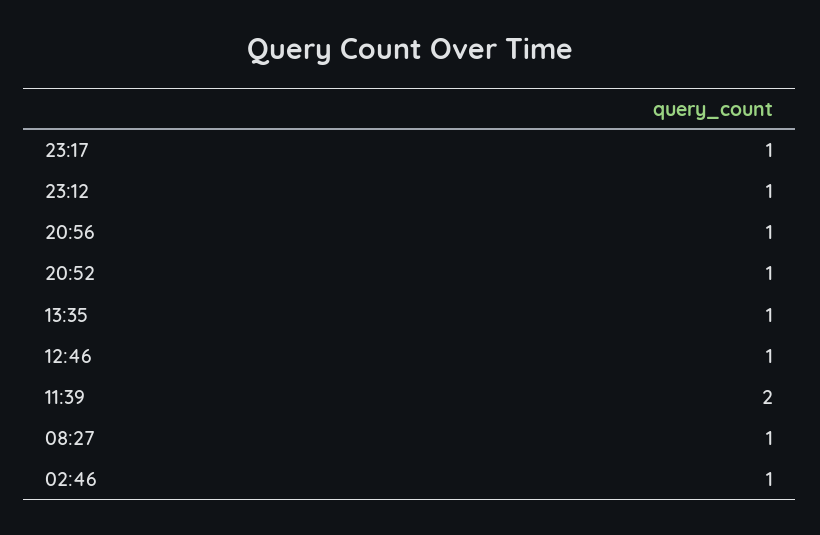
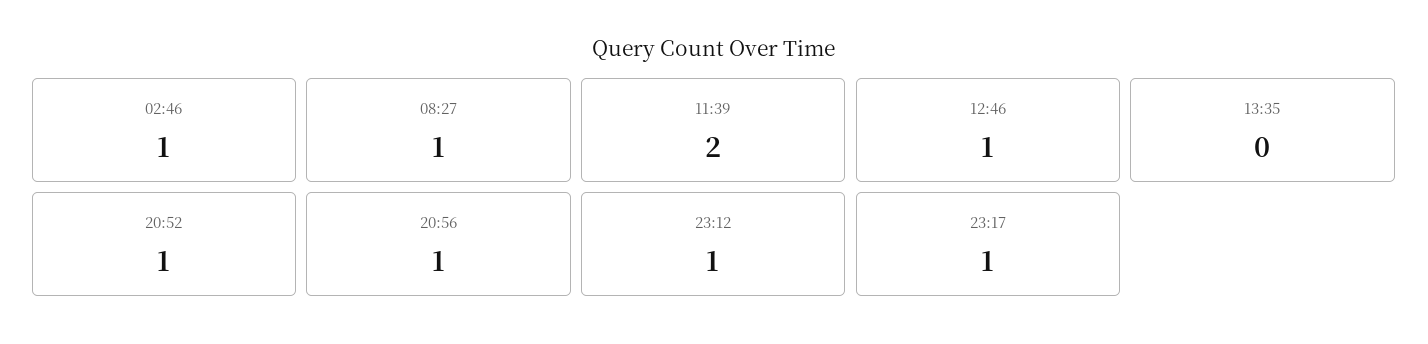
  {
    "23:17": 1,
    "23:12": 1,
    "20:56": 1,
    "20:52": 1,
-   "13:35": 1,
+   "13:35": 0,
    "12:46": 1,
    "11:39": 2,
    "08:27": 1,
    "02:46": 1
  }

